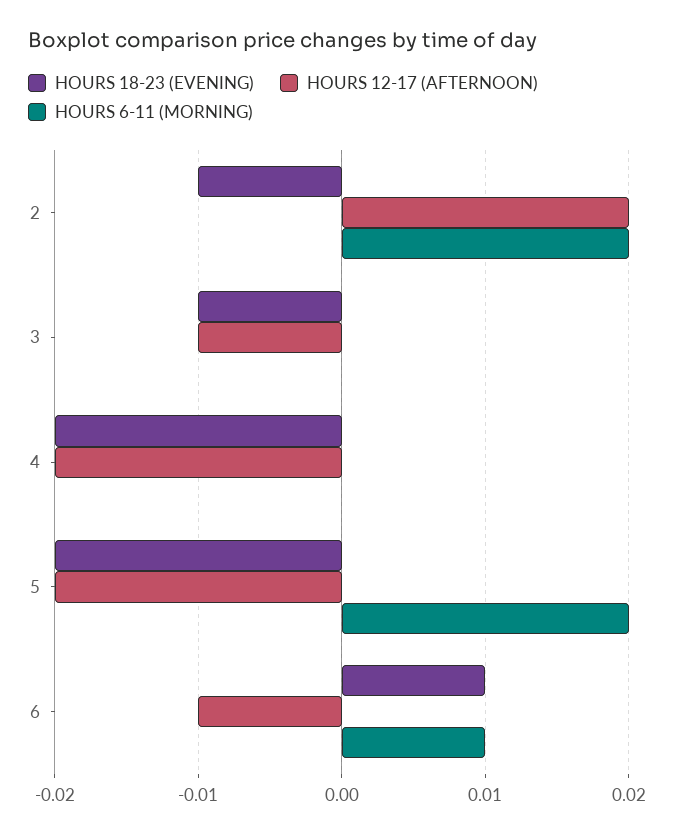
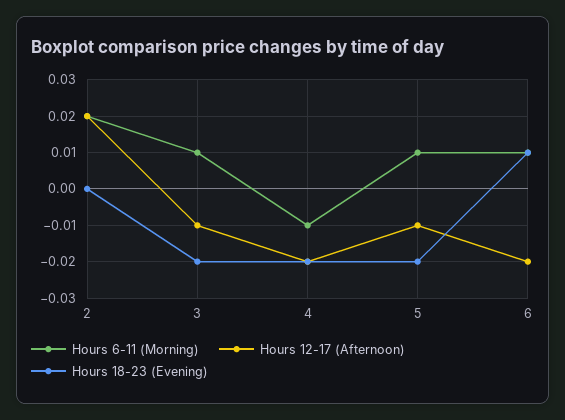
  {
    "HOURS 18-23 (EVENING)": {
-     "2": -0.01,
+     "2": 0,
-     "3": -0.01,
+     "3": -0.02,
      "4": -0.02,
      "5": -0.02,
      "6": 0.01
    },
    "HOURS 12-17 (AFTERNOON)": {
      "2": 0.02,
      "3": -0.01,
      "4": -0.02,
-     "5": -0.02,
+     "5": -0.01,
-     "6": -0.01
+     "6": -0.02
    },
    "HOURS 6-11 (MORNING)": {
      "2": 0.02,
-     "3": 0,
+     "3": 0.01,
-     "4": 0,
+     "4": -0.01,
-     "5": 0.02,
+     "5": 0.01,
      "6": 0.01
    }
  }

